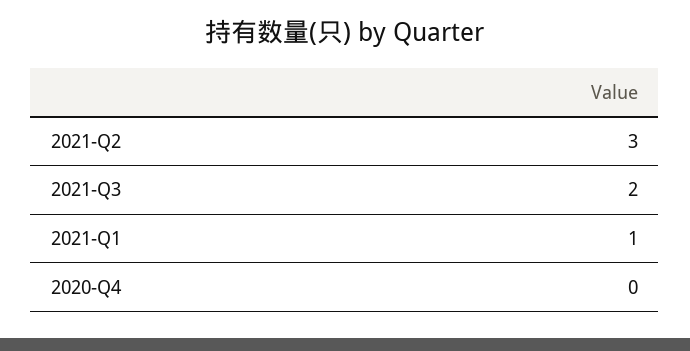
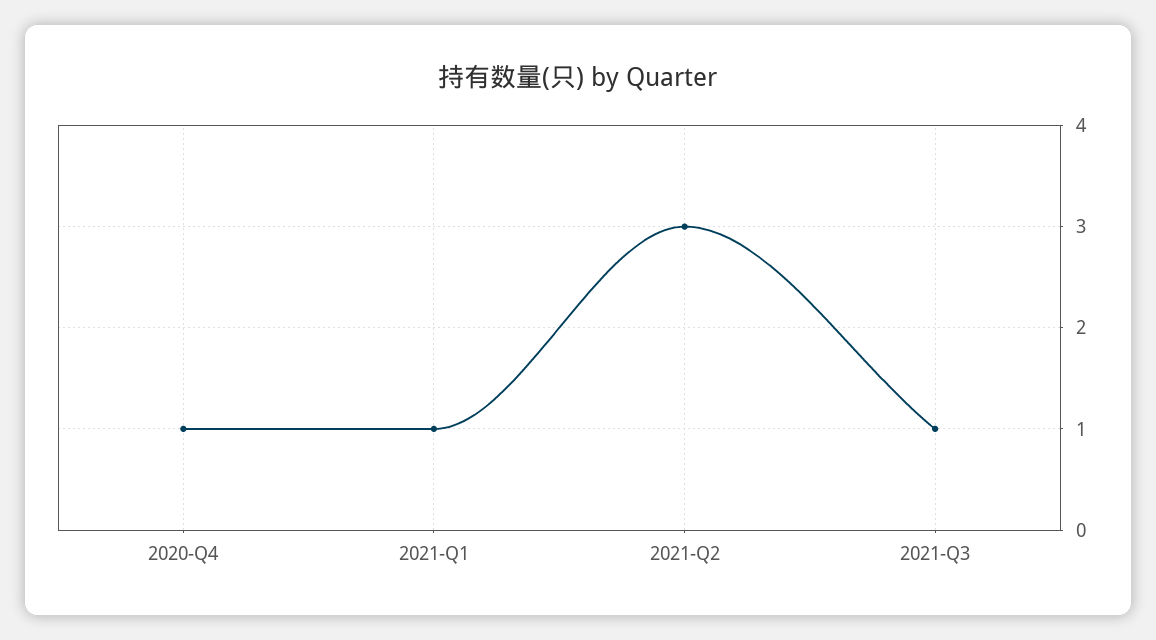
  {
    "2021-Q2": 3,
-   "2021-Q3": 2,
+   "2021-Q3": 1,
    "2021-Q1": 1,
-   "2020-Q4": 0
+   "2020-Q4": 1
  }

